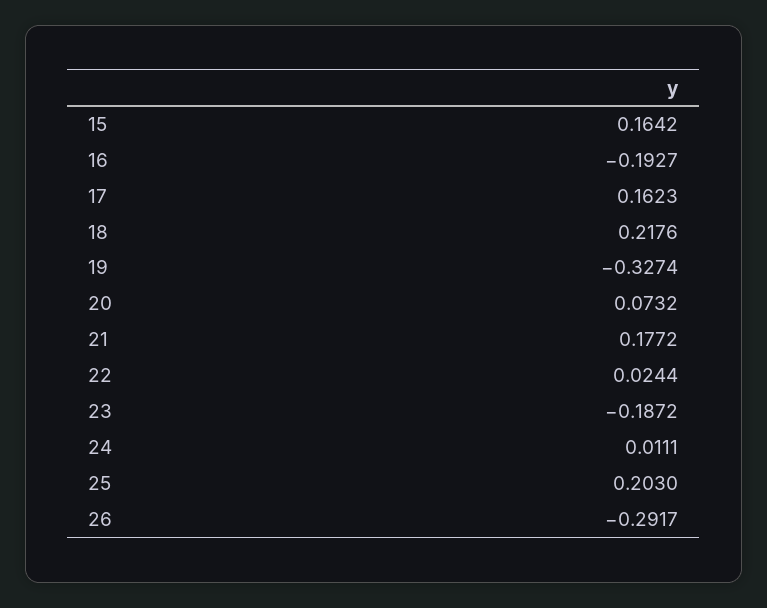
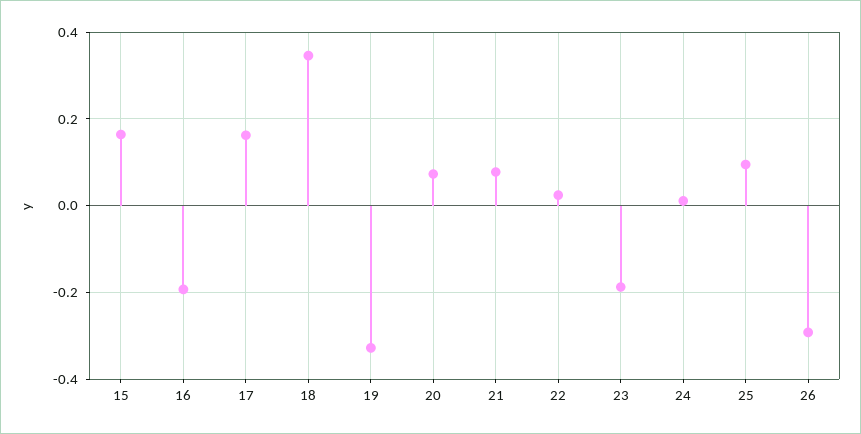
  {
    "15": 0.1642,
    "16": -0.1927,
    "17": 0.1623,
-   "18": 0.2176,
+   "18": 0.34,
    "19": -0.3274,
    "20": 0.0732,
-   "21": 0.1772,
+   "21": 0.08,
    "22": 0.0244,
    "23": -0.1872,
    "24": 0.0111,
-   "25": 0.203,
+   "25": 0.1,
    "26": -0.2917
  }

